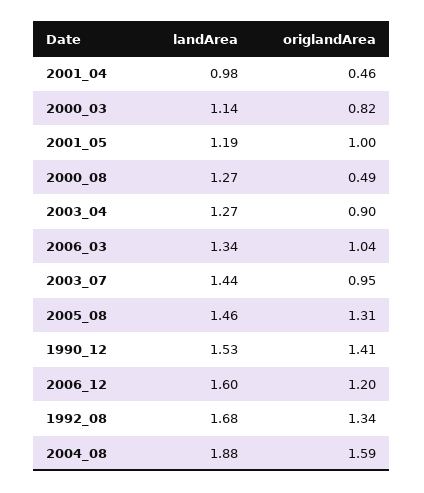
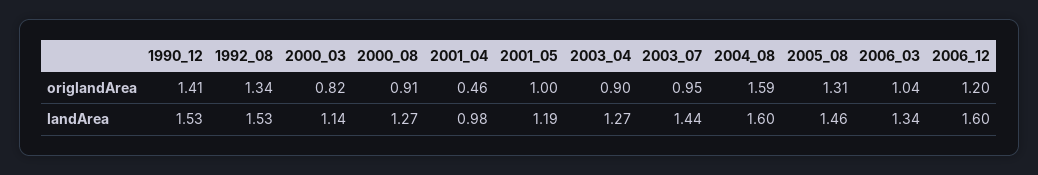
  {
    "landArea": {
      "2001_04": 0.98,
      "2000_03": 1.14,
      "2001_05": 1.19,
      "2000_08": 1.27,
      "2003_04": 1.27,
      "2006_03": 1.34,
      "2003_07": 1.44,
      "2005_08": 1.46,
      "1990_12": 1.53,
      "2006_12": 1.6,
-     "1992_08": 1.68,
+     "1992_08": 1.53,
-     "2004_08": 1.88
+     "2004_08": 1.6
    },
    "origlandArea": {
      "2001_04": 0.46,
      "2000_03": 0.82,
      "2001_05": 1,
-     "2000_08": 0.49,
+     "2000_08": 0.91,
      "2003_04": 0.9,
      "2006_03": 1.04,
      "2003_07": 0.95,
      "2005_08": 1.31,
      "1990_12": 1.41,
      "2006_12": 1.2,
      "1992_08": 1.34,
      "2004_08": 1.59
    }
  }

